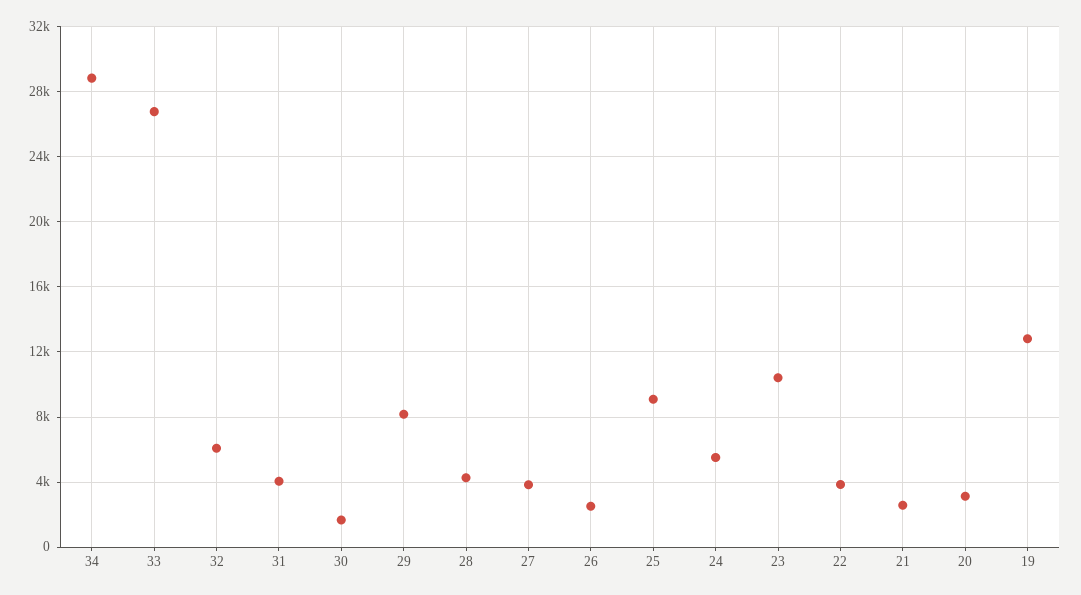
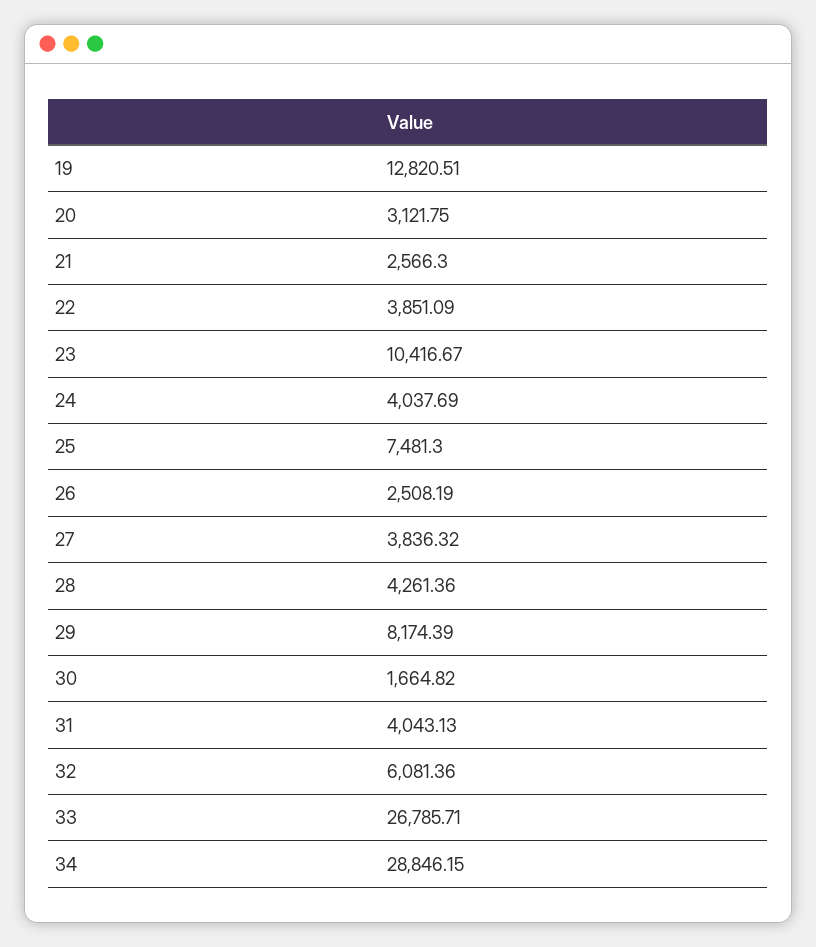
  {
    "34": 28846.15,
    "33": 26785.71,
    "32": 6081.36,
    "31": 4043.13,
    "30": 1664.82,
    "29": 8174.39,
    "28": 4261.36,
    "27": 3836.32,
    "26": 2508.19,
-   "25": 9000,
+   "25": 7481.3,
-   "24": 5500,
+   "24": 4037.69,
    "23": 10416.67,
    "22": 3851.09,
    "21": 2566.3,
    "20": 3121.75,
    "19": 12820.51
  }

